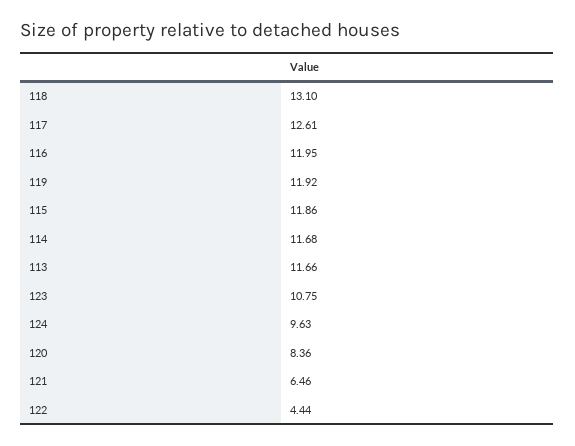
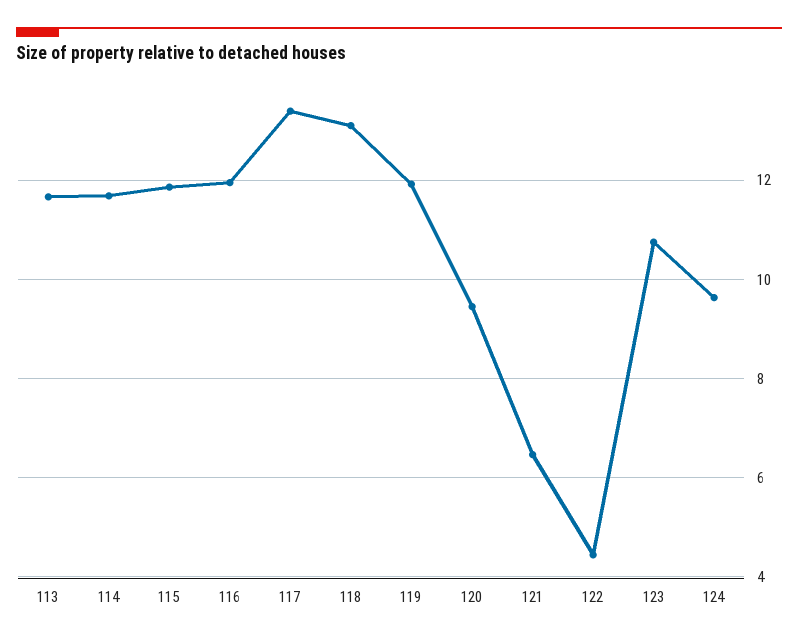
  {
    "118": 13.1,
-   "117": 12.61,
+   "117": 13.4,
    "116": 11.95,
    "119": 11.92,
    "115": 11.86,
    "114": 11.68,
    "113": 11.66,
    "123": 10.75,
    "124": 9.63,
-   "120": 8.36,
+   "120": 9.4,
    "121": 6.46,
    "122": 4.44
  }

